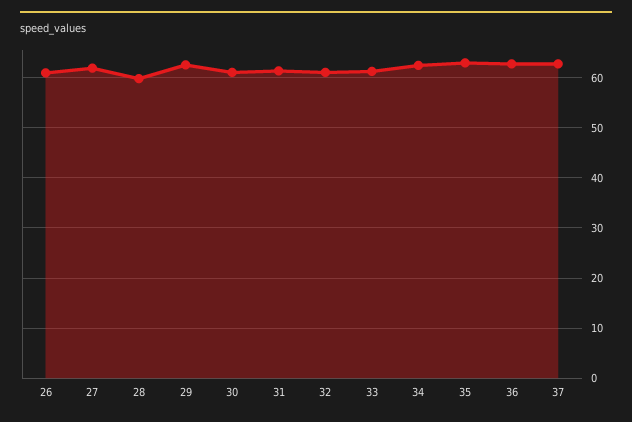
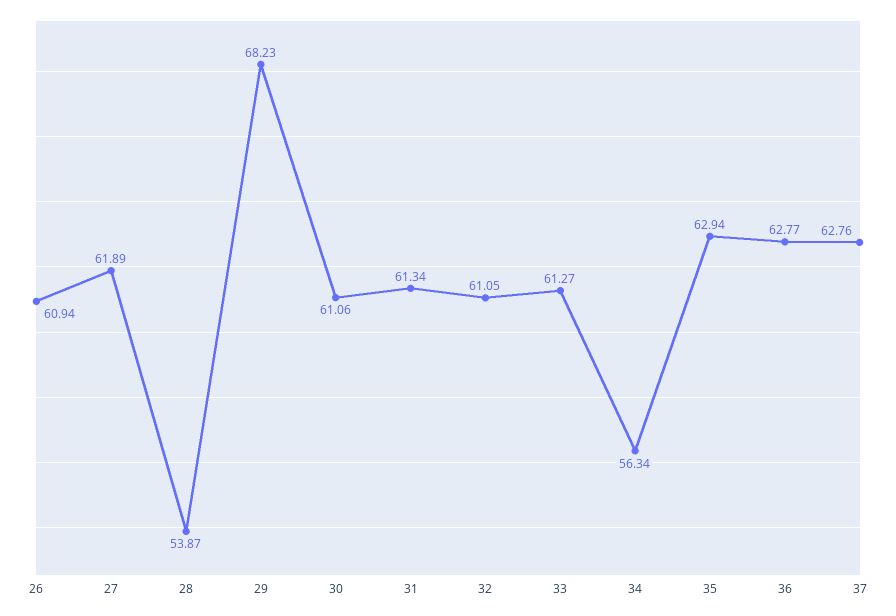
  {
    "26": 60.94,
    "27": 61.89,
-   "28": 60,
+   "28": 53.87,
-   "29": 62,
+   "29": 68.23,
    "30": 61.06,
    "31": 61.34,
    "32": 61.05,
    "33": 61.27,
-   "34": 62,
+   "34": 56.34,
    "35": 62.94,
    "36": 62.77,
    "37": 62.76
  }

